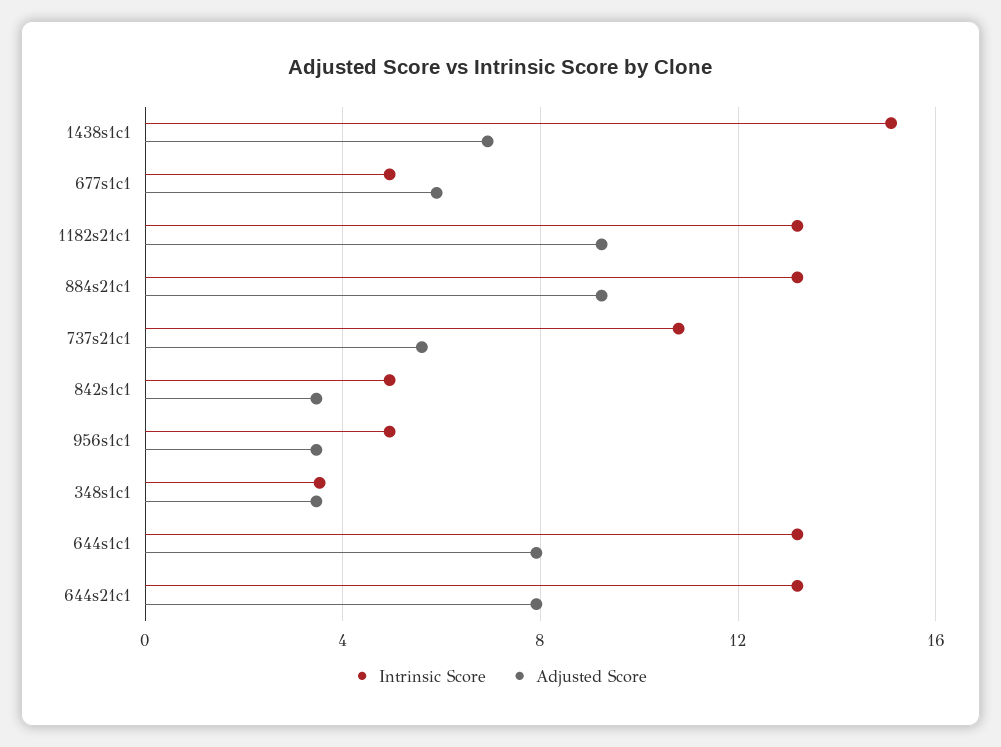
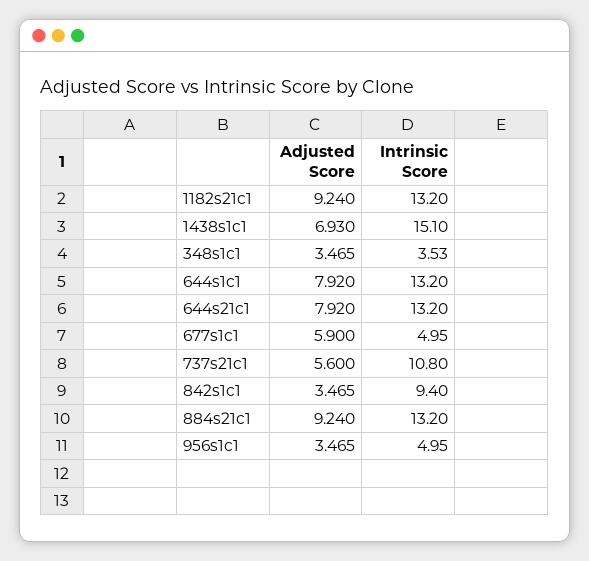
  {
    "Intrinsic Score": {
      "1438s1c1": 15.1,
      "677s1c1": 4.95,
      "1182s21c1": 13.2,
      "884s21c1": 13.2,
      "737s21c1": 10.8,
-     "842s1c1": 5,
+     "842s1c1": 9.4,
      "956s1c1": 4.95,
      "348s1c1": 3.53,
      "644s1c1": 13.2,
      "644s21c1": 13.2
    },
    "Adjusted Score": {
      "1438s1c1": 6.93,
      "677s1c1": 5.9,
      "1182s21c1": 9.24,
      "884s21c1": 9.24,
      "737s21c1": 5.6,
      "842s1c1": 3.465,
      "956s1c1": 3.465,
      "348s1c1": 3.465,
      "644s1c1": 7.92,
      "644s21c1": 7.92
    }
  }

